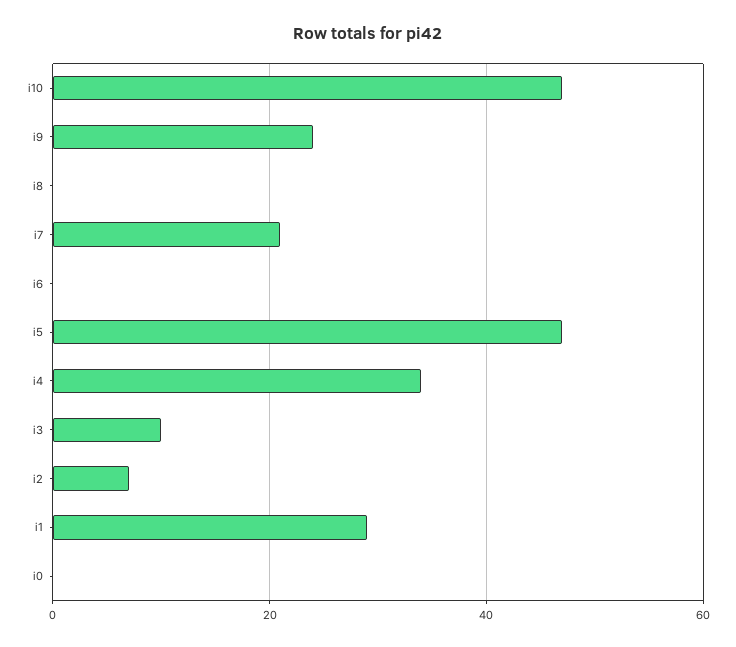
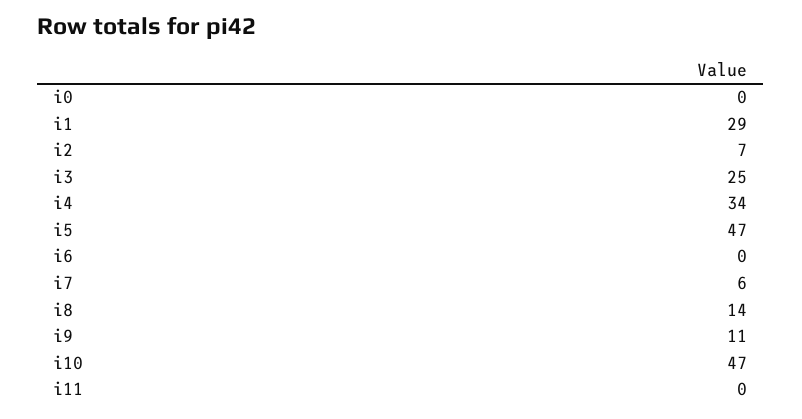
  {
    "i10": 47,
-   "i9": 25,
+   "i9": 11,
-   "i8": 0,
+   "i8": 14,
-   "i7": 20,
+   "i7": 6,
    "i6": 0,
    "i5": 47,
    "i4": 34,
-   "i3": 10,
+   "i3": 25,
    "i2": 7,
    "i1": 29,
-   "i0": 0
+   "i0": 0,
+   "i11": 0
  }

